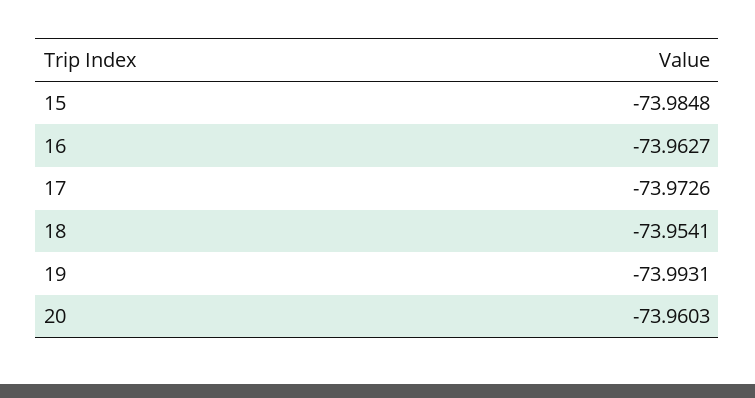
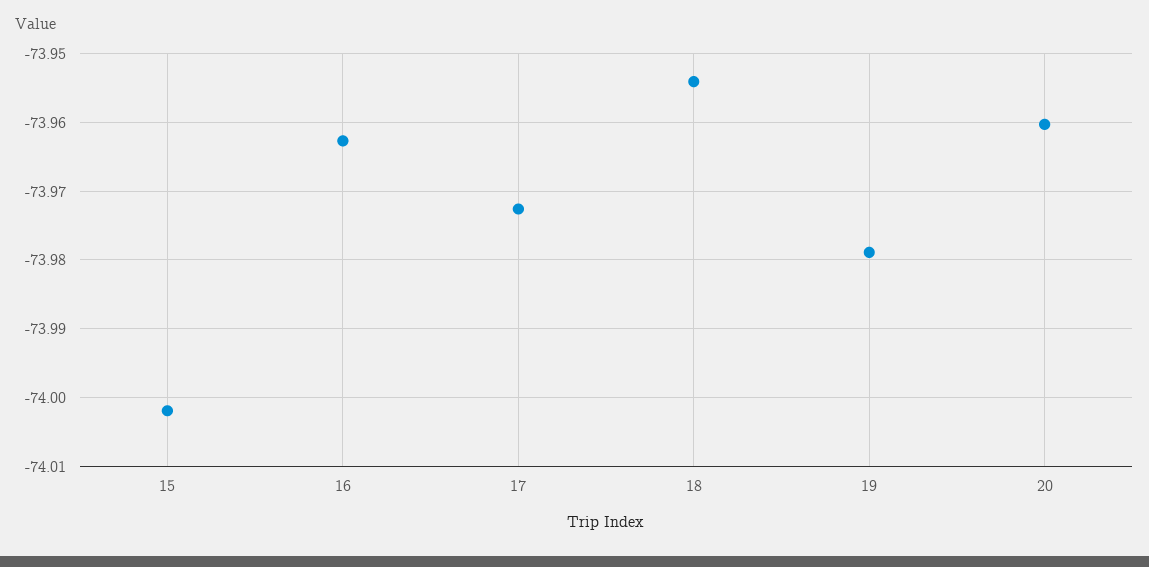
  {
-   "15": -73.9848,
+   "15": -74.002,
    "16": -73.9627,
    "17": -73.9726,
    "18": -73.9541,
-   "19": -73.9931,
+   "19": -73.979,
    "20": -73.9603
  }

